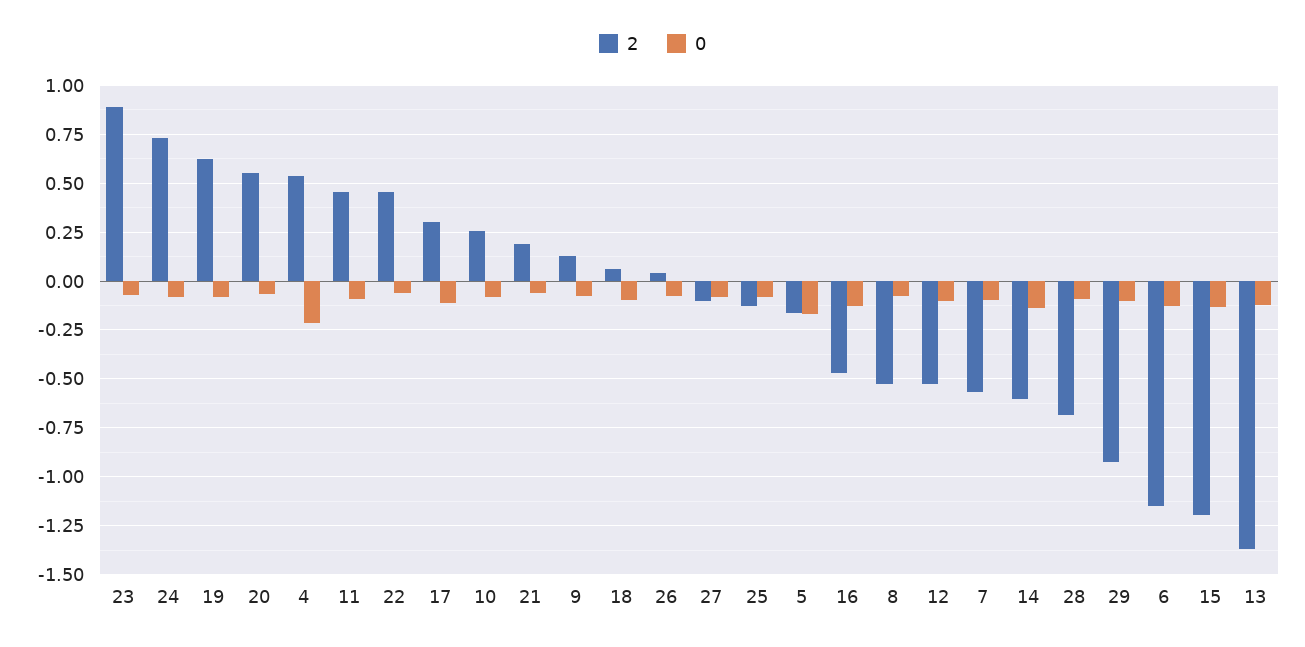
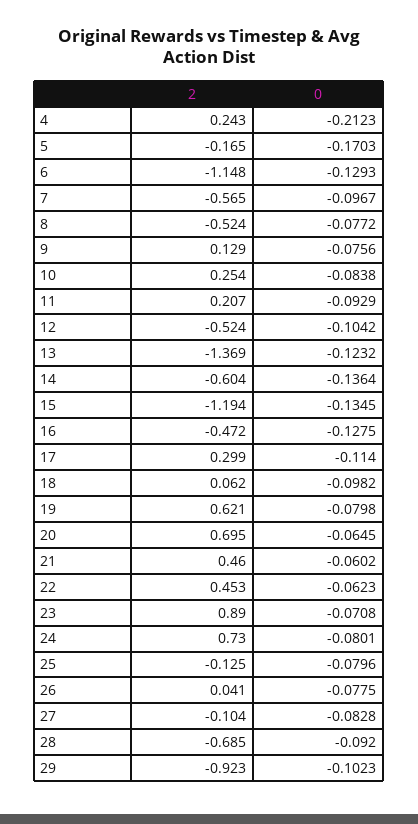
  {
    "2": {
      "23": 0.89,
      "24": 0.73,
      "19": 0.621,
-     "20": 0.55,
+     "20": 0.695,
-     "4": 0.55,
+     "4": 0.243,
-     "11": 0.45,
+     "11": 0.207,
      "22": 0.453,
      "17": 0.299,
      "10": 0.254,
-     "21": 0.2,
+     "21": 0.46,
      "9": 0.129,
      "18": 0.062,
      "26": 0.041,
      "27": -0.104,
      "25": -0.125,
      "5": -0.165,
      "16": -0.472,
      "8": -0.524,
      "12": -0.524,
      "7": -0.565,
      "14": -0.604,
      "28": -0.685,
      "29": -0.923,
      "6": -1.148,
      "15": -1.194,
      "13": -1.369
    },
    "0": {
      "23": -0.0708,
      "24": -0.0801,
      "19": -0.0798,
      "20": -0.0645,
      "4": -0.2123,
      "11": -0.0929,
      "22": -0.0623,
      "17": -0.114,
      "10": -0.0838,
      "21": -0.0602,
      "9": -0.0756,
      "18": -0.0982,
      "26": -0.0775,
      "27": -0.0828,
      "25": -0.0796,
      "5": -0.1703,
      "16": -0.1275,
      "8": -0.0772,
      "12": -0.1042,
      "7": -0.0967,
      "14": -0.1364,
      "28": -0.092,
      "29": -0.1023,
      "6": -0.1293,
      "15": -0.1345,
      "13": -0.1232
    }
  }

